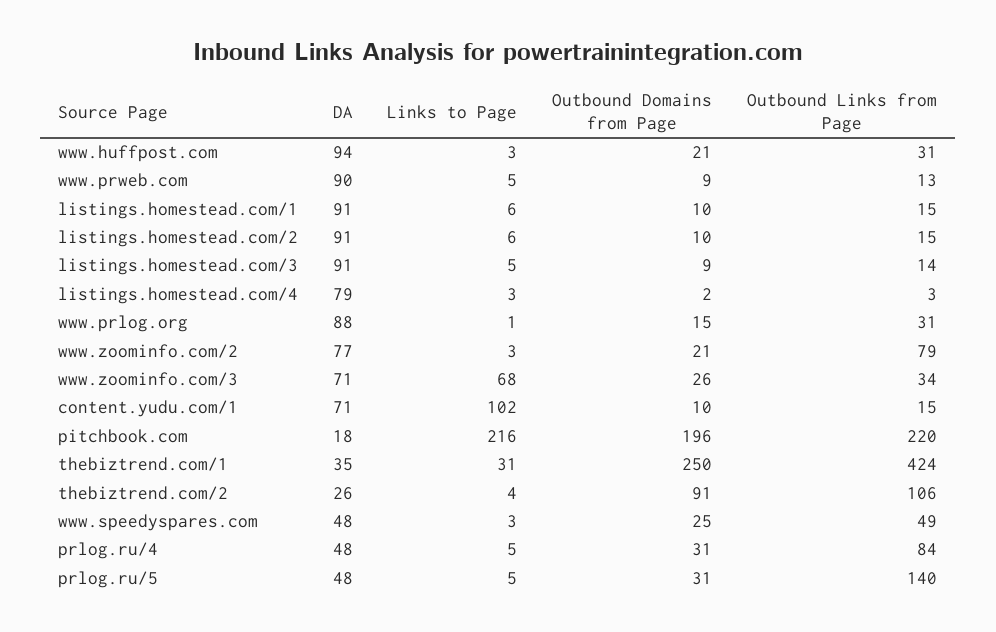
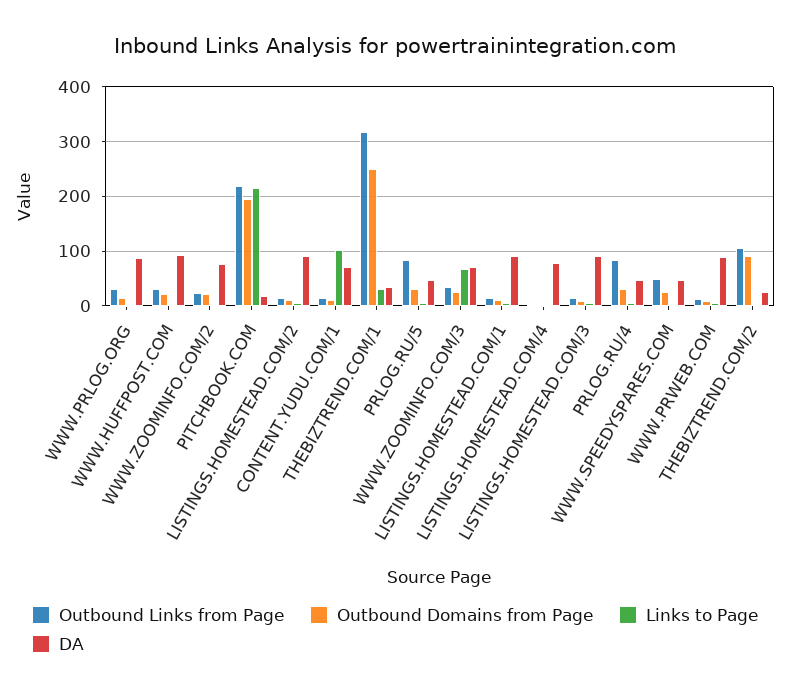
  {
    "DA": {
      "www.huffpost.com": 94,
      "www.prweb.com": 90,
      "listings.homestead.com/1": 91,
      "listings.homestead.com/2": 91,
      "listings.homestead.com/3": 91,
      "listings.homestead.com/4": 79,
      "www.prlog.org": 88,
      "www.zoominfo.com/2": 77,
      "www.zoominfo.com/3": 71,
      "content.yudu.com/1": 71,
      "pitchbook.com": 18,
      "thebiztrend.com/1": 35,
      "thebiztrend.com/2": 26,
      "www.speedyspares.com": 48,
      "prlog.ru/4": 48,
      "prlog.ru/5": 48
    },
    "Links to Page": {
      "www.huffpost.com": 3,
      "www.prweb.com": 5,
      "listings.homestead.com/1": 6,
      "listings.homestead.com/2": 6,
      "listings.homestead.com/3": 5,
      "listings.homestead.com/4": 3,
      "www.prlog.org": 1,
      "www.zoominfo.com/2": 3,
      "www.zoominfo.com/3": 68,
      "content.yudu.com/1": 102,
      "pitchbook.com": 216,
      "thebiztrend.com/1": 31,
      "thebiztrend.com/2": 4,
      "www.speedyspares.com": 3,
      "prlog.ru/4": 5,
      "prlog.ru/5": 5
    },
    "Outbound Domains from Page": {
      "www.huffpost.com": 21,
      "www.prweb.com": 9,
      "listings.homestead.com/1": 10,
      "listings.homestead.com/2": 10,
      "listings.homestead.com/3": 9,
      "listings.homestead.com/4": 2,
      "www.prlog.org": 15,
      "www.zoominfo.com/2": 21,
      "www.zoominfo.com/3": 26,
      "content.yudu.com/1": 10,
      "pitchbook.com": 196,
      "thebiztrend.com/1": 250,
      "thebiztrend.com/2": 91,
      "www.speedyspares.com": 25,
      "prlog.ru/4": 31,
      "prlog.ru/5": 31
    },
    "Outbound Links from Page": {
      "www.huffpost.com": 31,
      "www.prweb.com": 13,
      "listings.homestead.com/1": 15,
      "listings.homestead.com/2": 15,
      "listings.homestead.com/3": 14,
      "listings.homestead.com/4": 3,
      "www.prlog.org": 31,
-     "www.zoominfo.com/2": 79,
+     "www.zoominfo.com/2": 20,
      "www.zoominfo.com/3": 34,
      "content.yudu.com/1": 15,
      "pitchbook.com": 220,
-     "thebiztrend.com/1": 424,
+     "thebiztrend.com/1": 320,
      "thebiztrend.com/2": 106,
      "www.speedyspares.com": 49,
      "prlog.ru/4": 84,
-     "prlog.ru/5": 140
+     "prlog.ru/5": 80
    }
  }

